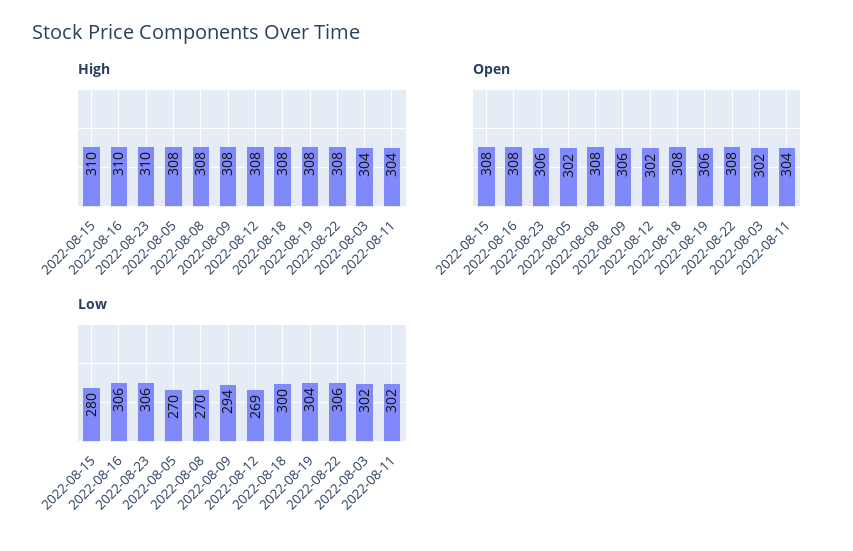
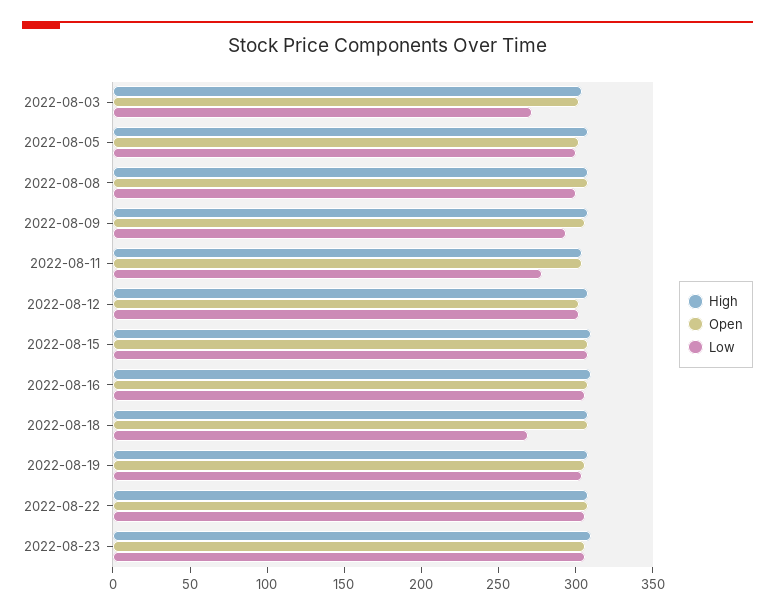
  {
    "High": {
      "2022-08-15": 310,
      "2022-08-16": 310,
      "2022-08-23": 310,
      "2022-08-05": 308,
      "2022-08-08": 308,
      "2022-08-09": 308,
      "2022-08-12": 308,
      "2022-08-18": 308,
      "2022-08-19": 308,
      "2022-08-22": 308,
      "2022-08-03": 304,
      "2022-08-11": 304
    },
    "Open": {
      "2022-08-15": 308,
      "2022-08-16": 308,
      "2022-08-23": 306,
      "2022-08-05": 302,
      "2022-08-08": 308,
      "2022-08-09": 306,
      "2022-08-12": 302,
      "2022-08-18": 308,
      "2022-08-19": 306,
      "2022-08-22": 308,
      "2022-08-03": 302,
      "2022-08-11": 304
    },
    "Low": {
-     "2022-08-15": 280,
+     "2022-08-15": 310,
      "2022-08-16": 306,
      "2022-08-23": 306,
-     "2022-08-05": 270,
+     "2022-08-05": 300,
-     "2022-08-08": 270,
+     "2022-08-08": 300,
      "2022-08-09": 294,
-     "2022-08-12": 269,
+     "2022-08-12": 300,
-     "2022-08-18": 300,
+     "2022-08-18": 270,
      "2022-08-19": 304,
      "2022-08-22": 306,
-     "2022-08-03": 302,
+     "2022-08-03": 270,
-     "2022-08-11": 302
+     "2022-08-11": 280
    }
  }

